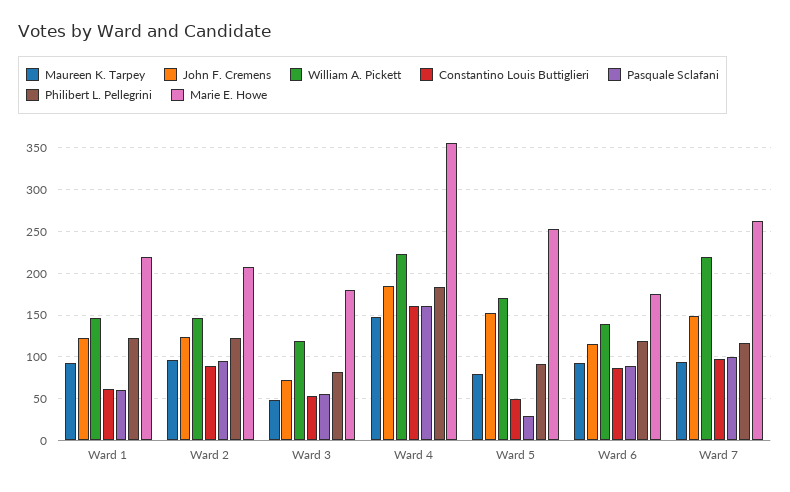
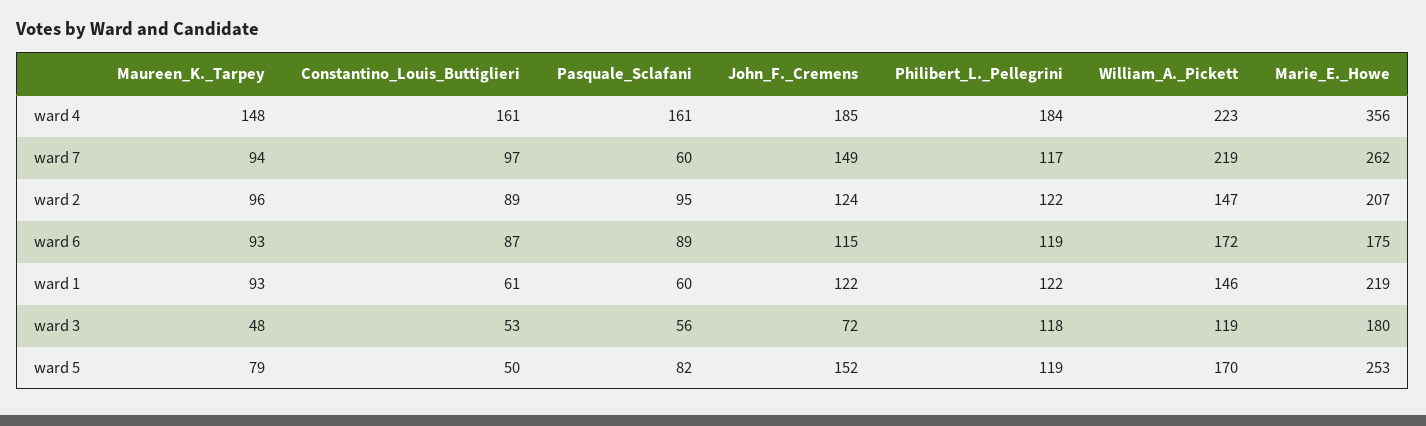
  {
    "Maureen K. Tarpey": {
      "Ward 1": 93,
      "Ward 2": 96,
      "Ward 3": 48,
      "Ward 4": 148,
      "Ward 5": 79,
      "Ward 6": 93,
      "Ward 7": 94
    },
    "John F. Cremens": {
      "Ward 1": 122,
      "Ward 2": 124,
      "Ward 3": 72,
      "Ward 4": 185,
      "Ward 5": 152,
      "Ward 6": 115,
      "Ward 7": 149
    },
    "William A. Pickett": {
      "Ward 1": 146,
      "Ward 2": 147,
      "Ward 3": 119,
      "Ward 4": 223,
      "Ward 5": 170,
-     "Ward 6": 140,
+     "Ward 6": 172,
      "Ward 7": 219
    },
    "Constantino Louis Buttiglieri": {
      "Ward 1": 61,
      "Ward 2": 89,
      "Ward 3": 53,
      "Ward 4": 161,
      "Ward 5": 50,
      "Ward 6": 87,
      "Ward 7": 97
    },
    "Pasquale Sclafani": {
      "Ward 1": 60,
      "Ward 2": 95,
      "Ward 3": 56,
      "Ward 4": 161,
-     "Ward 5": 30,
+     "Ward 5": 82,
      "Ward 6": 89,
-     "Ward 7": 100
+     "Ward 7": 60
    },
    "Philibert L. Pellegrini": {
      "Ward 1": 122,
      "Ward 2": 122,
-     "Ward 3": 80,
+     "Ward 3": 118,
      "Ward 4": 184,
-     "Ward 5": 90,
+     "Ward 5": 119,
      "Ward 6": 119,
      "Ward 7": 117
    },
    "Marie E. Howe": {
      "Ward 1": 219,
      "Ward 2": 207,
      "Ward 3": 180,
      "Ward 4": 356,
      "Ward 5": 253,
      "Ward 6": 175,
      "Ward 7": 262
    }
  }

